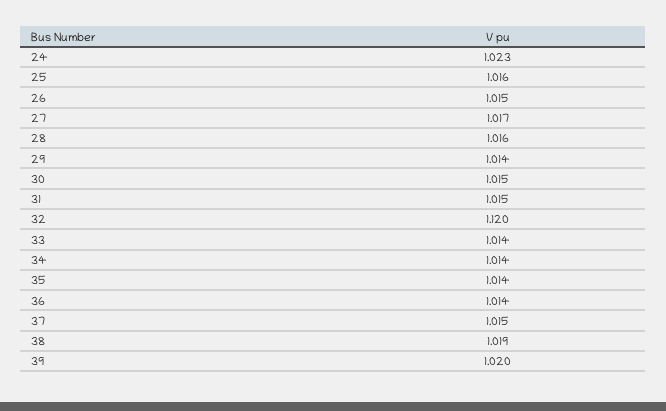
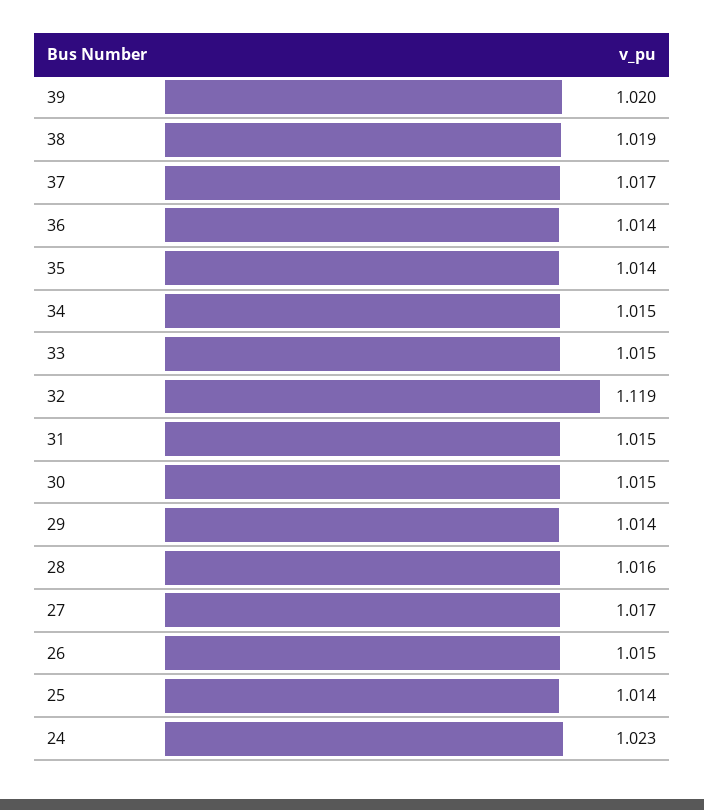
  {
    "24": 1.023,
-   "25": 1.016,
+   "25": 1.014,
    "26": 1.015,
    "27": 1.017,
    "28": 1.016,
    "29": 1.014,
    "30": 1.015,
    "31": 1.015,
-   "32": 1.12,
+   "32": 1.119,
-   "33": 1.014,
+   "33": 1.015,
-   "34": 1.014,
+   "34": 1.015,
    "35": 1.014,
    "36": 1.014,
-   "37": 1.015,
+   "37": 1.017,
    "38": 1.019,
    "39": 1.02
  }

